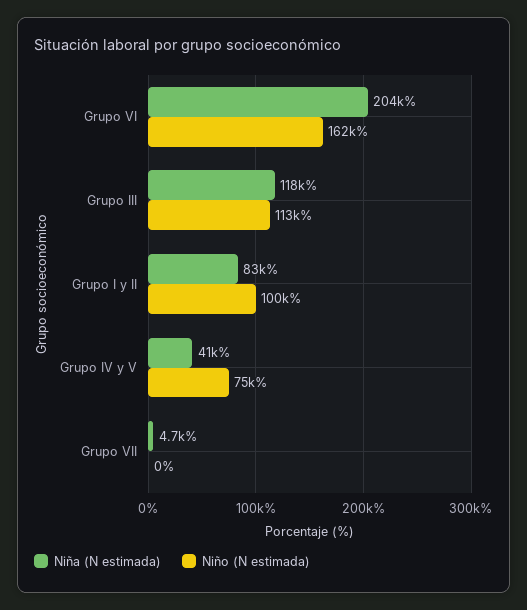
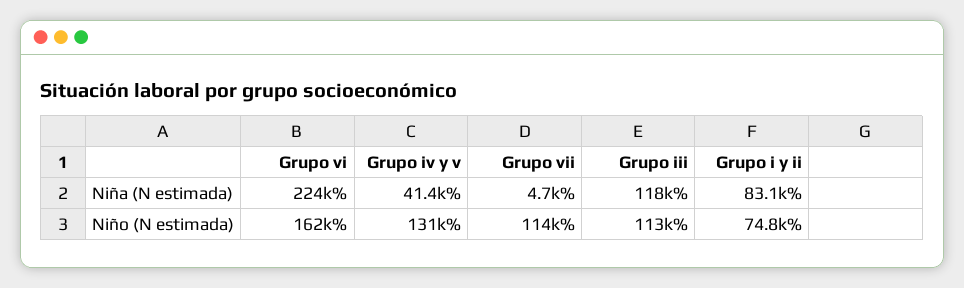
  {
    "Niña (N estimada)": {
-     "Grupo VI": 204000,
+     "Grupo VI": 224000,
      "Grupo III": 118000,
      "Grupo I y II": 83100,
      "Grupo IV y V": 41400,
      "Grupo VII": 4700
    },
    "Niño (N estimada)": {
      "Grupo VI": 162000,
      "Grupo III": 113000,
-     "Grupo I y II": 100000,
+     "Grupo I y II": 74800,
-     "Grupo IV y V": 75000,
+     "Grupo IV y V": 131000,
-     "Grupo VII": 0
+     "Grupo VII": 114000
    }
  }

